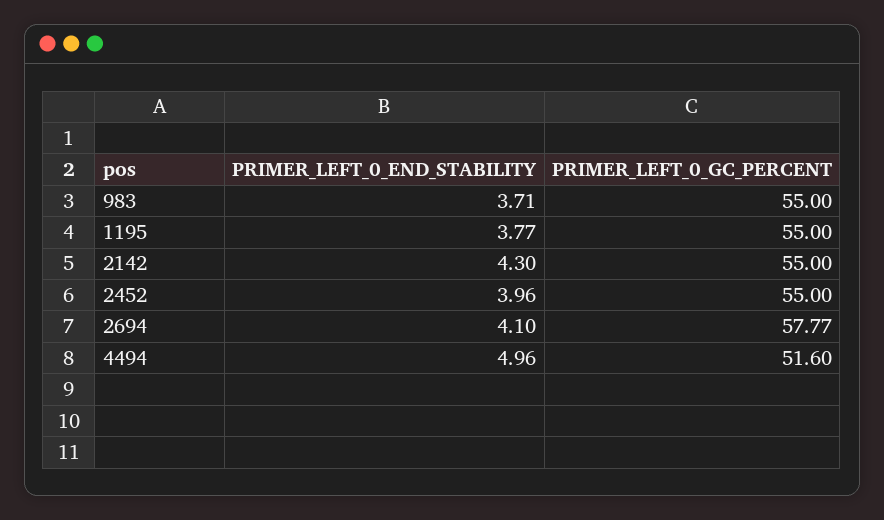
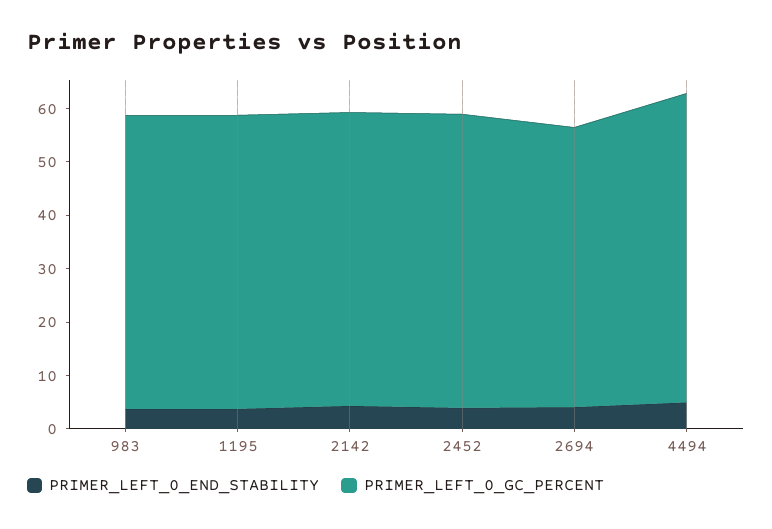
  {
    "PRIMER_LEFT_0_END_STABILITY": {
      "983": 3.71,
      "1195": 3.77,
      "2142": 4.3,
      "2452": 3.96,
      "2694": 4.1,
      "4494": 4.96
    },
    "PRIMER_LEFT_0_GC_PERCENT": {
      "983": 55,
      "1195": 55,
      "2142": 55,
      "2452": 55,
-     "2694": 57.77,
+     "2694": 52,
-     "4494": 51.6
+     "4494": 58
    }
  }

